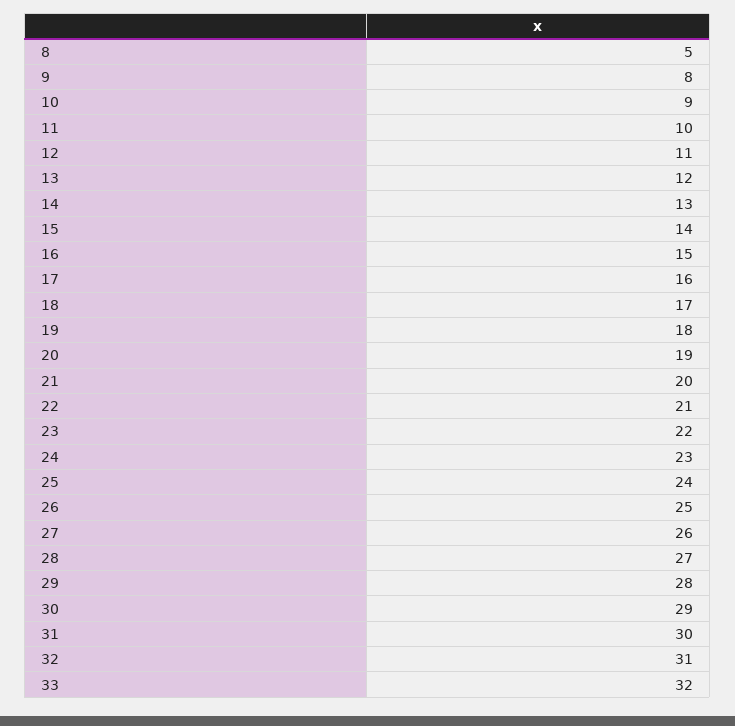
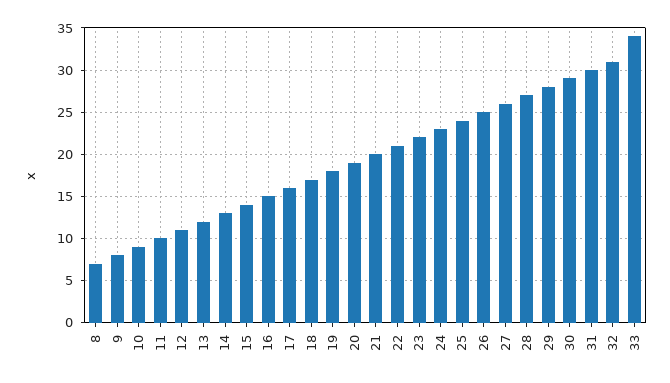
  {
-   "8": 5,
+   "8": 7,
    "9": 8,
    "10": 9,
    "11": 10,
    "12": 11,
    "13": 12,
    "14": 13,
    "15": 14,
    "16": 15,
    "17": 16,
    "18": 17,
    "19": 18,
    "20": 19,
    "21": 20,
    "22": 21,
    "23": 22,
    "24": 23,
    "25": 24,
    "26": 25,
    "27": 26,
    "28": 27,
    "29": 28,
    "30": 29,
    "31": 30,
    "32": 31,
-   "33": 32
+   "33": 34
  }

